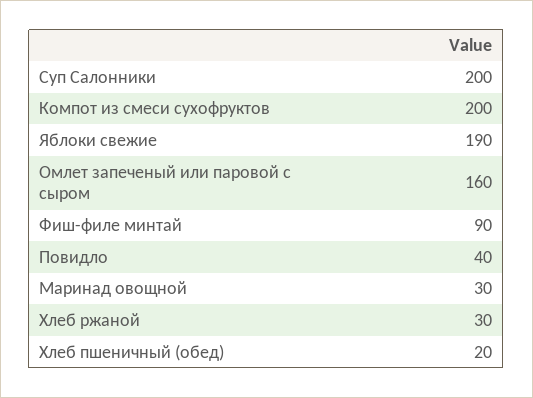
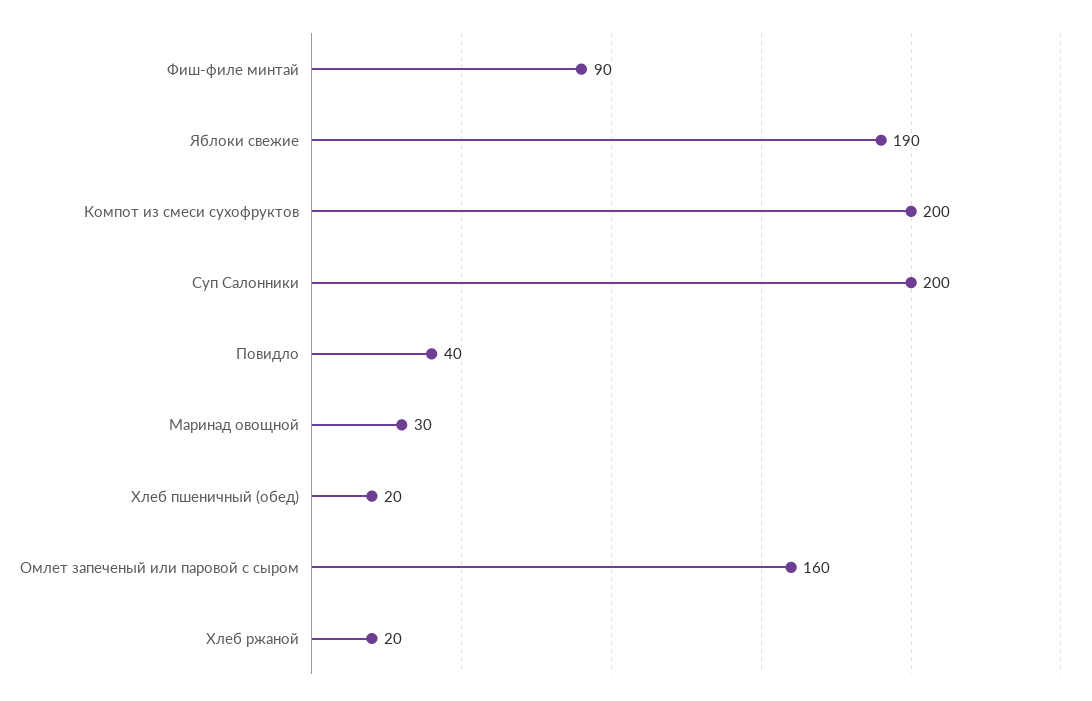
  {
    "Суп Салонники": 200,
    "Компот из смеси сухофруктов": 200,
    "Яблоки свежие": 190,
    "Омлет запеченый или паровой с сыром": 160,
    "Фиш-филе минтай": 90,
    "Повидло": 40,
    "Маринад овощной": 30,
-   "Хлеб ржаной": 30,
+   "Хлеб ржаной": 20,
    "Хлеб пшеничный (обед)": 20
  }

